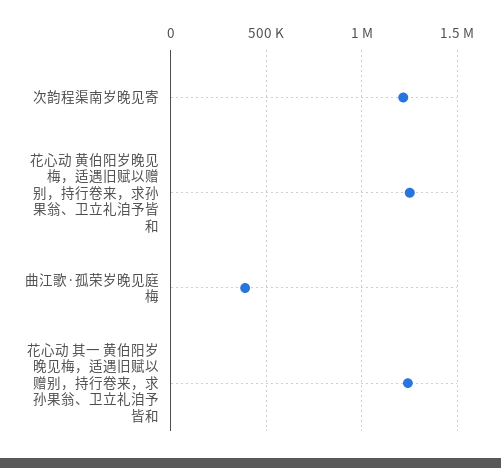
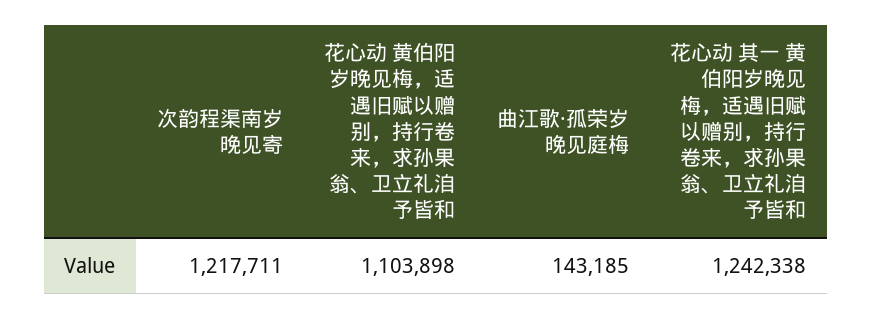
  {
    "次韵程渠南岁晚见寄": 1217711,
-   "花心动 黄伯阳岁晚见梅，适遇旧赋以赠别，持行卷来，求孙果翁、卫立礼洎予皆和": 1250000,
+   "花心动 黄伯阳岁晚见梅，适遇旧赋以赠别，持行卷来，求孙果翁、卫立礼洎予皆和": 1103898,
-   "曲江歌·孤荣岁晚见庭梅": 400000,
+   "曲江歌·孤荣岁晚见庭梅": 143185,
    "花心动 其一 黄伯阳岁晚见梅，适遇旧赋以赠别，持行卷来，求孙果翁、卫立礼洎予皆和": 1242338
  }

